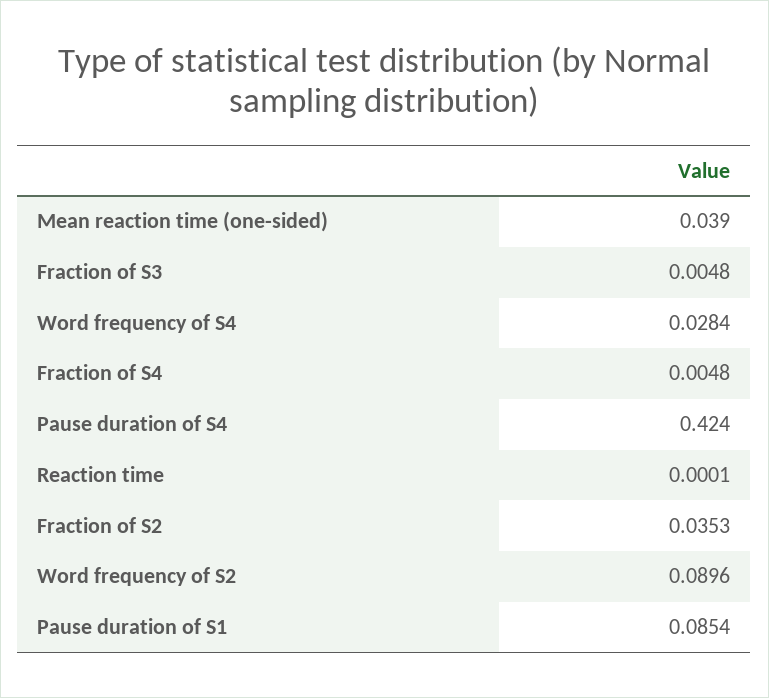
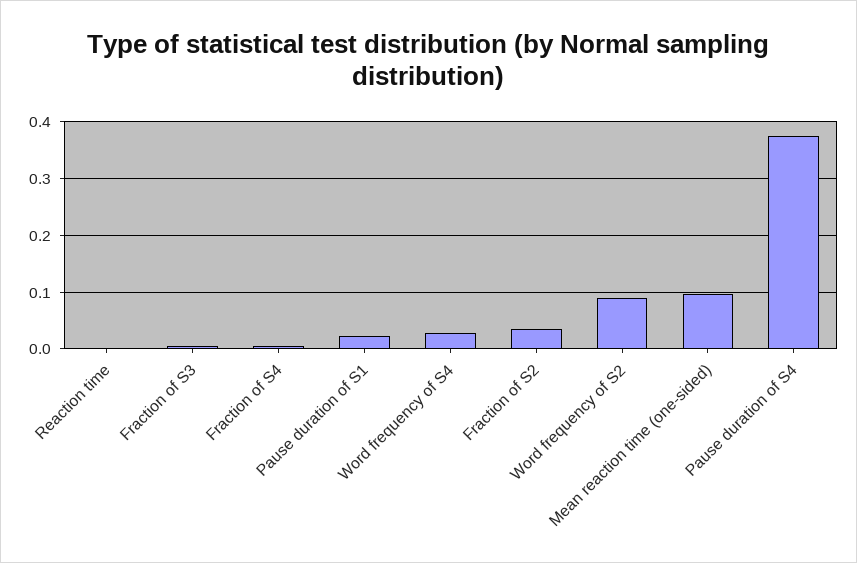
  {
-   "Mean reaction time (one-sided)": 0.039,
+   "Mean reaction time (one-sided)": 0.1,
    "Fraction of S3": 0.0048,
    "Word frequency of S4": 0.0284,
    "Fraction of S4": 0.0048,
-   "Pause duration of S4": 0.424,
+   "Pause duration of S4": 0.38,
    "Reaction time": 0.0001,
    "Fraction of S2": 0.0353,
    "Word frequency of S2": 0.0896,
-   "Pause duration of S1": 0.0854
+   "Pause duration of S1": 0.02
  }

